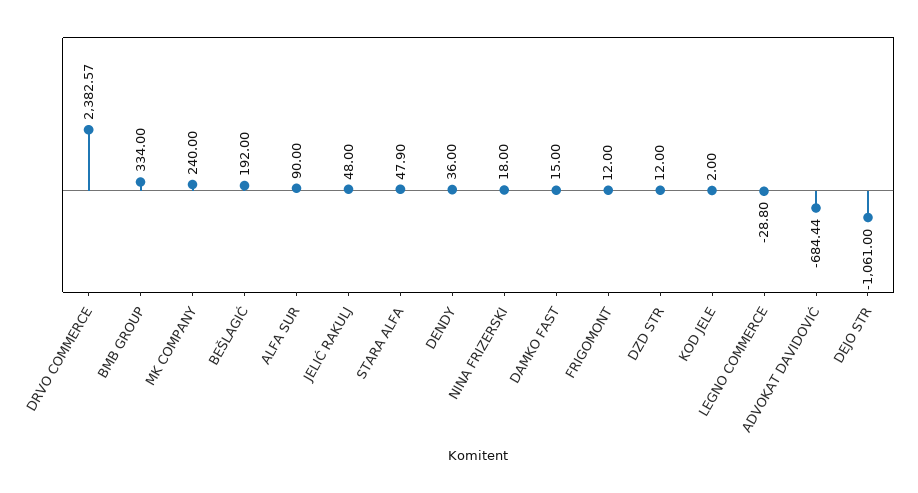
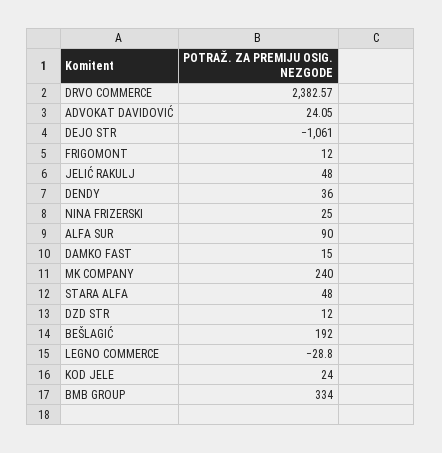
  {
    "DRVO COMMERCE": 2382.57,
    "BMB GROUP": 334,
    "MK COMPANY": 240,
    "BEŠLAGIĆ": 192,
    "ALFA SUR": 90,
    "JELIĆ RAKULJ": 48,
-   "STARA ALFA": 47.9,
+   "STARA ALFA": 48,
    "DENDY": 36,
-   "NINA FRIZERSKI": 18,
+   "NINA FRIZERSKI": 25,
    "DAMKO FAST": 15,
    "FRIGOMONT": 12,
    "DZD STR": 12,
-   "KOD JELE": 2,
+   "KOD JELE": 24,
    "LEGNO COMMERCE": -28.8,
-   "ADVOKAT DAVIDOVIĆ": -684.44,
+   "ADVOKAT DAVIDOVIĆ": 24.05,
    "DEJO STR": -1061
  }

